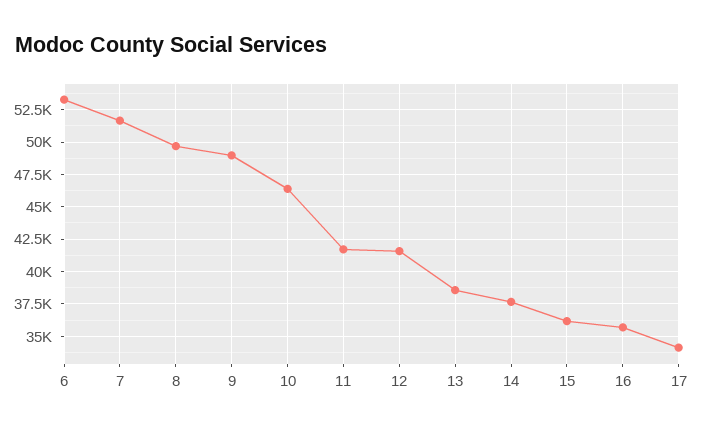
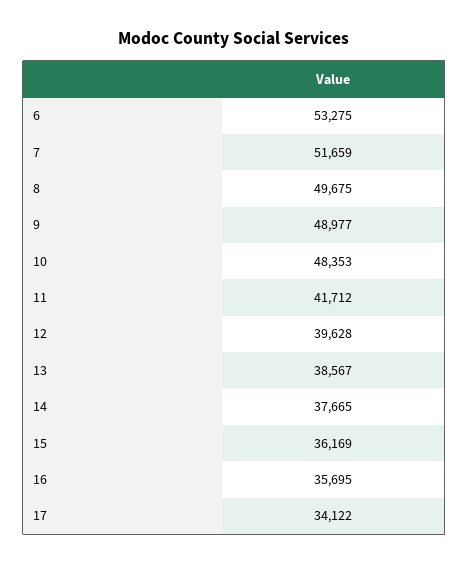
  {
    "6": 53275,
    "7": 51659,
    "8": 49675,
    "9": 48977,
-   "10": 46500,
+   "10": 48353,
    "11": 41712,
-   "12": 41500,
+   "12": 39628,
    "13": 38567,
    "14": 37665,
    "15": 36169,
    "16": 35695,
    "17": 34122
  }

